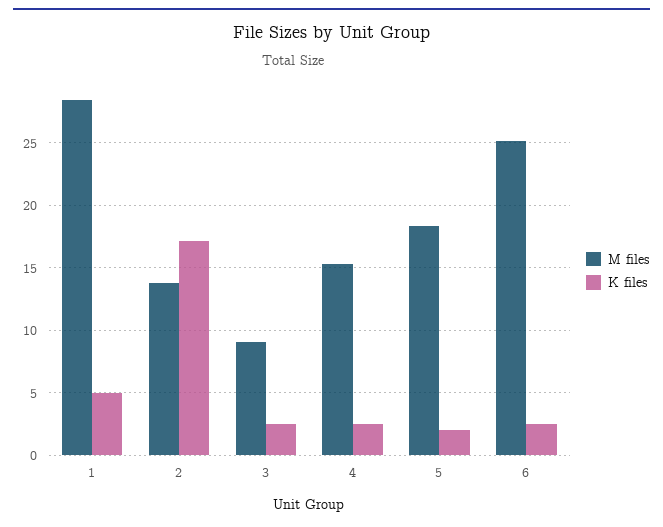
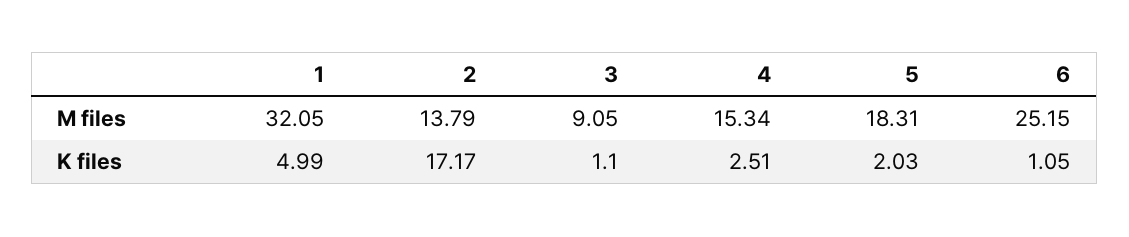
  {
    "M files": {
-     "1": 28.5,
+     "1": 32.05,
      "2": 13.79,
      "3": 9.05,
      "4": 15.34,
      "5": 18.31,
      "6": 25.15
    },
    "K files": {
      "1": 4.99,
      "2": 17.17,
-     "3": 2.5,
+     "3": 1.1,
      "4": 2.51,
      "5": 2.03,
-     "6": 2.5
+     "6": 1.05
    }
  }

